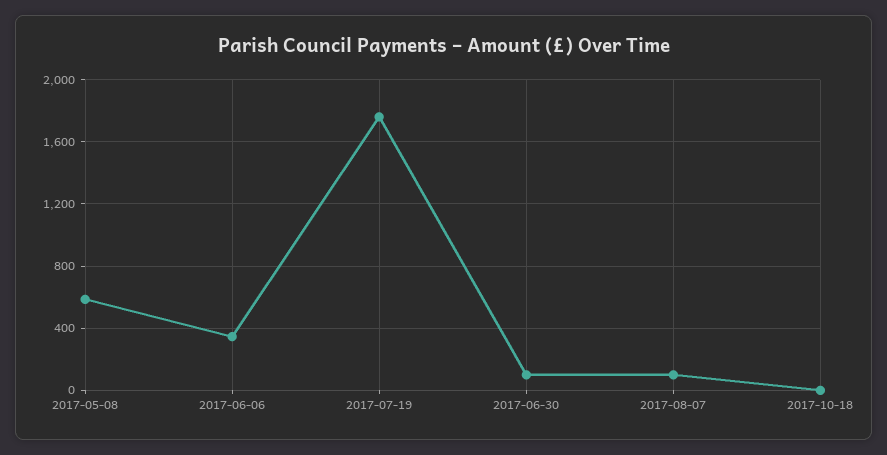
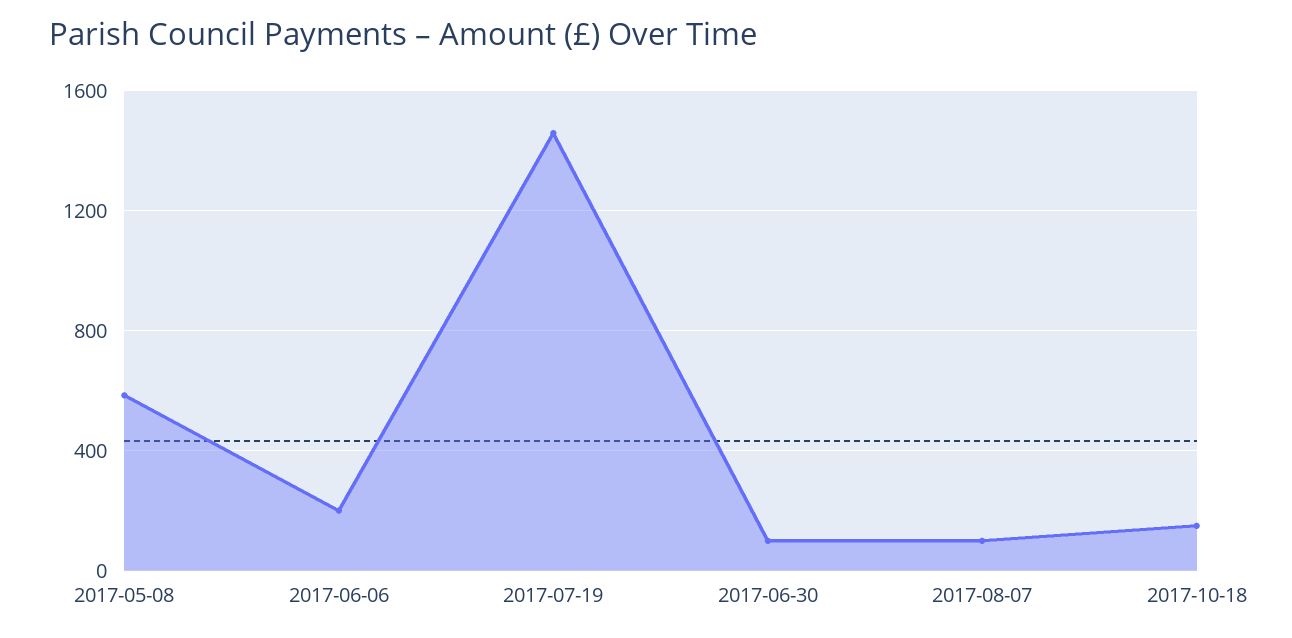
  {
    "2017-05-08": 600,
-   "2017-06-06": 350,
+   "2017-06-06": 200,
-   "2017-07-19": 1750,
+   "2017-07-19": 1450,
    "2017-06-30": 100,
    "2017-08-07": 100,
-   "2017-10-18": 0
+   "2017-10-18": 150
  }

